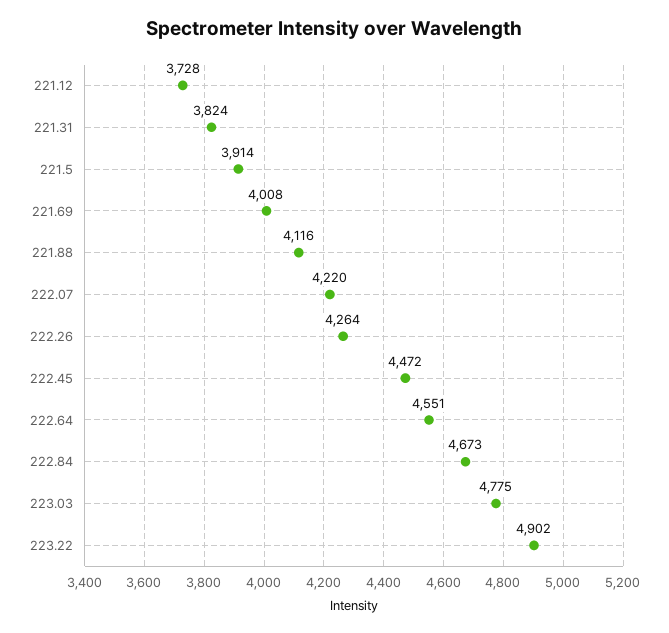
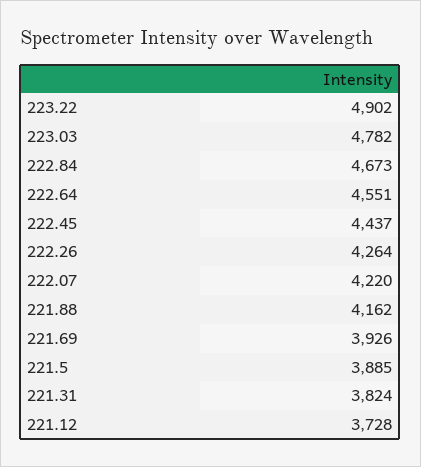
  {
    "221.12": 3728,
    "221.31": 3824,
-   "221.5": 3914,
+   "221.5": 3885,
-   "221.69": 4008,
+   "221.69": 3926,
-   "221.88": 4116,
+   "221.88": 4162,
    "222.07": 4220,
    "222.26": 4264,
-   "222.45": 4472,
+   "222.45": 4437,
    "222.64": 4551,
    "222.84": 4673,
-   "223.03": 4775,
+   "223.03": 4782,
    "223.22": 4902
  }

